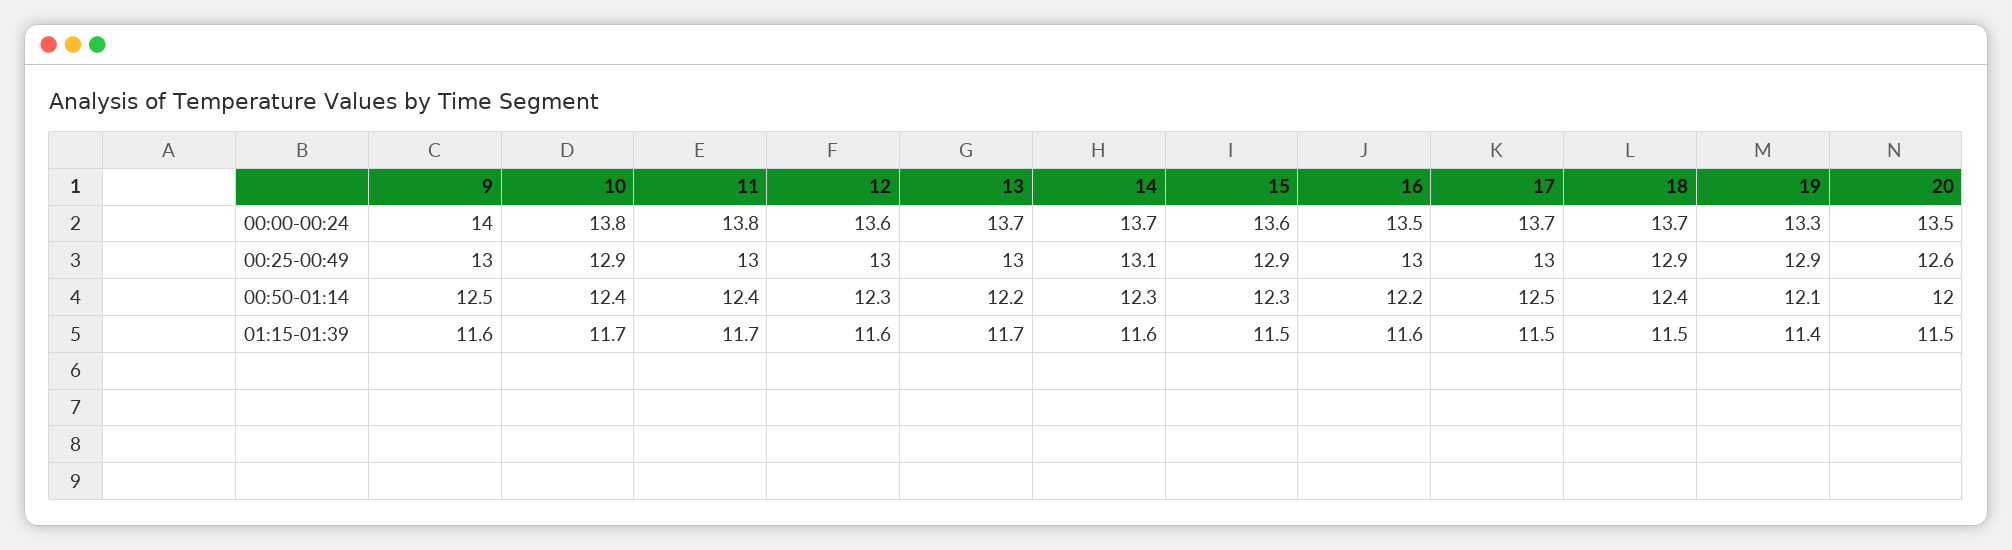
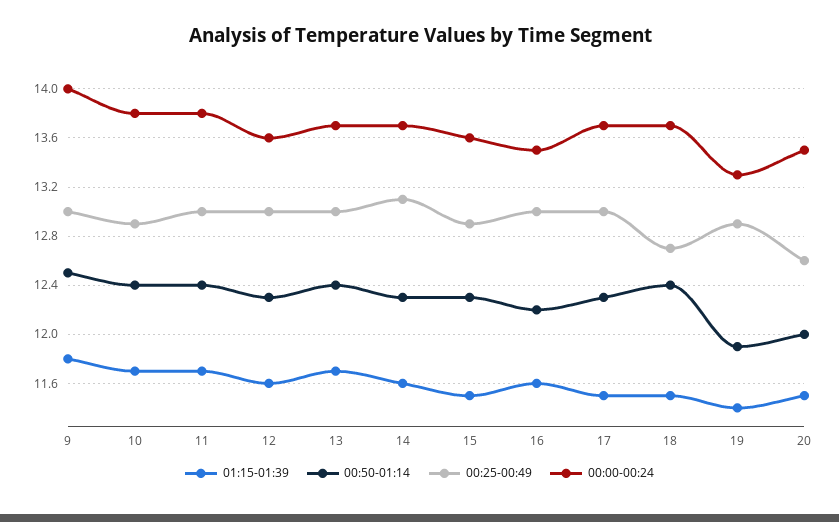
  {
    "00:00-00:24": {
      "9": 14,
      "10": 13.8,
      "11": 13.8,
      "12": 13.6,
      "13": 13.7,
      "14": 13.7,
      "15": 13.6,
      "16": 13.5,
      "17": 13.7,
      "18": 13.7,
      "19": 13.3,
      "20": 13.5
    },
    "00:25-00:49": {
      "9": 13,
      "10": 12.9,
      "11": 13,
      "12": 13,
      "13": 13,
      "14": 13.1,
      "15": 12.9,
      "16": 13,
      "17": 13,
-     "18": 12.9,
+     "18": 12.7,
      "19": 12.9,
      "20": 12.6
    },
    "00:50-01:14": {
      "9": 12.5,
      "10": 12.4,
      "11": 12.4,
      "12": 12.3,
-     "13": 12.2,
+     "13": 12.4,
      "14": 12.3,
      "15": 12.3,
      "16": 12.2,
-     "17": 12.5,
+     "17": 12.3,
      "18": 12.4,
-     "19": 12.1,
+     "19": 11.9,
      "20": 12
    },
    "01:15-01:39": {
-     "9": 11.6,
+     "9": 11.8,
      "10": 11.7,
      "11": 11.7,
      "12": 11.6,
      "13": 11.7,
      "14": 11.6,
      "15": 11.5,
      "16": 11.6,
      "17": 11.5,
      "18": 11.5,
      "19": 11.4,
      "20": 11.5
    }
  }

